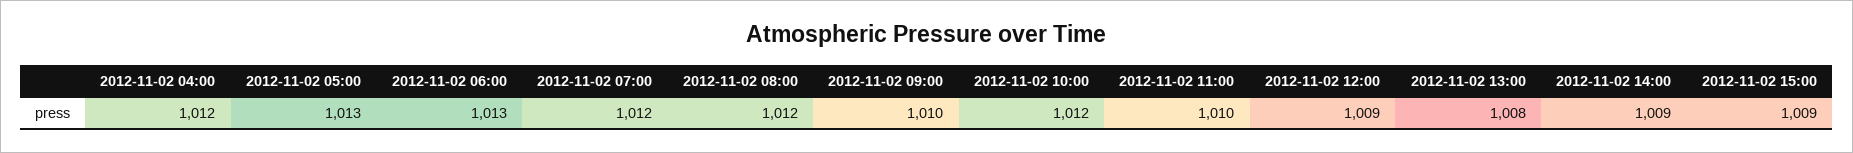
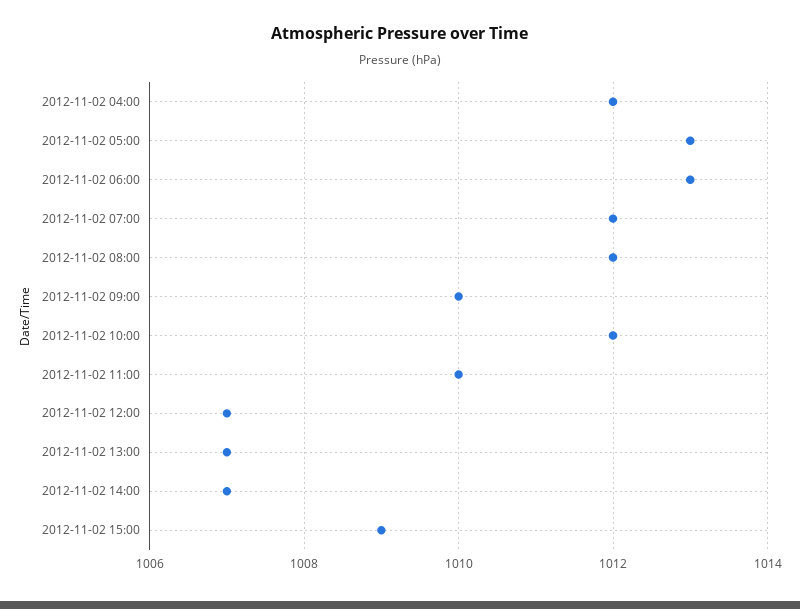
  {
    "2012-11-02 04:00": 1012,
    "2012-11-02 05:00": 1013,
    "2012-11-02 06:00": 1013,
    "2012-11-02 07:00": 1012,
    "2012-11-02 08:00": 1012,
    "2012-11-02 09:00": 1010,
    "2012-11-02 10:00": 1012,
    "2012-11-02 11:00": 1010,
-   "2012-11-02 12:00": 1009,
+   "2012-11-02 12:00": 1007,
-   "2012-11-02 13:00": 1008,
+   "2012-11-02 13:00": 1007,
-   "2012-11-02 14:00": 1009,
+   "2012-11-02 14:00": 1007,
    "2012-11-02 15:00": 1009
  }

